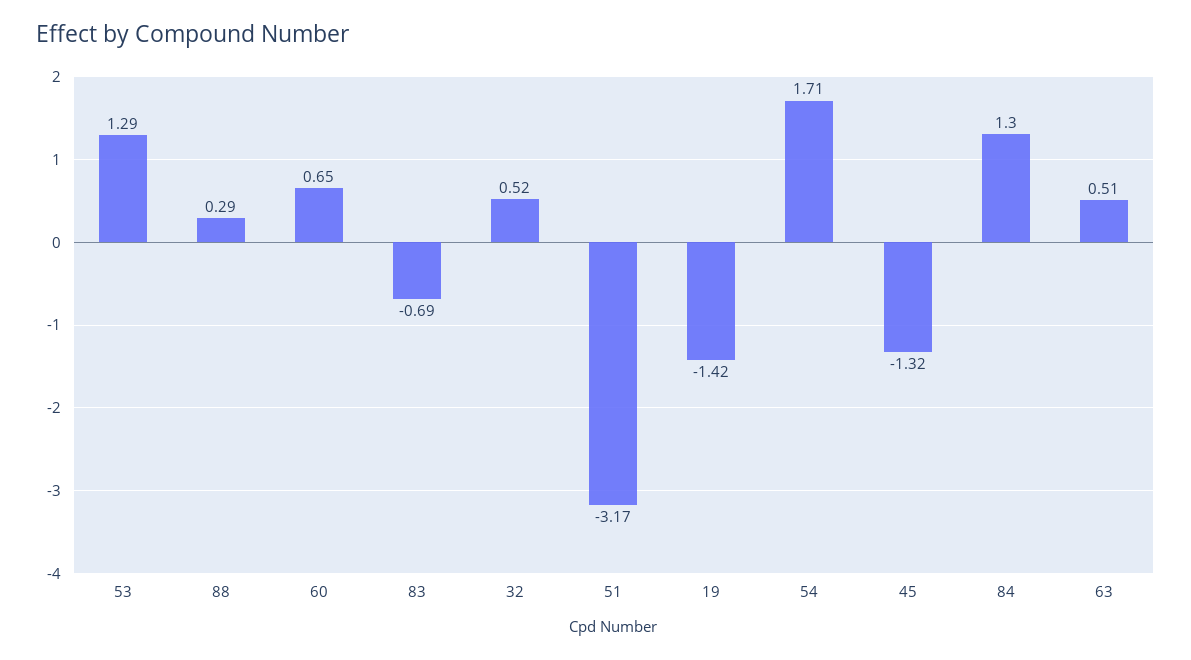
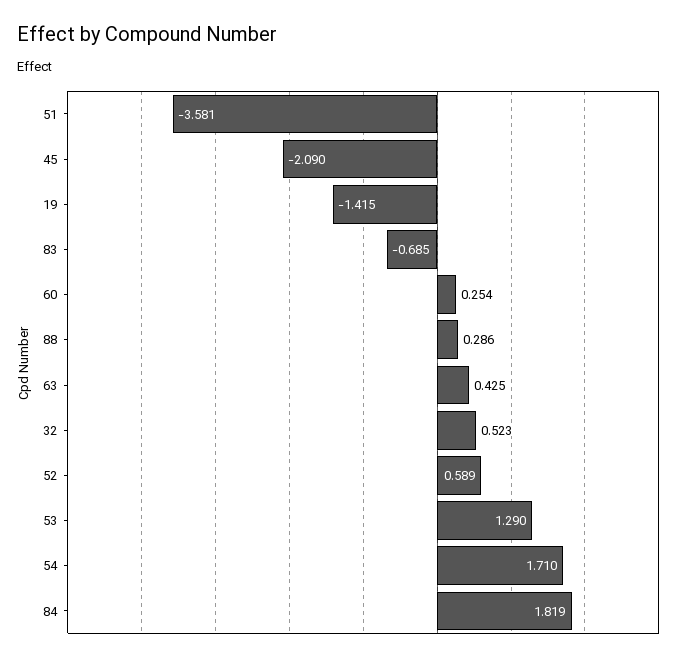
  {
    "53": 1.29,
    "88": 0.286,
-   "60": 0.65,
+   "60": 0.254,
    "83": -0.685,
    "32": 0.523,
-   "51": -3.17,
+   "51": -3.581,
    "19": -1.415,
    "54": 1.71,
-   "45": -1.32,
+   "45": -2.09,
-   "84": 1.3,
+   "84": 1.819,
-   "63": 0.51
+   "63": 0.425,
+   "52": 0.589
  }

